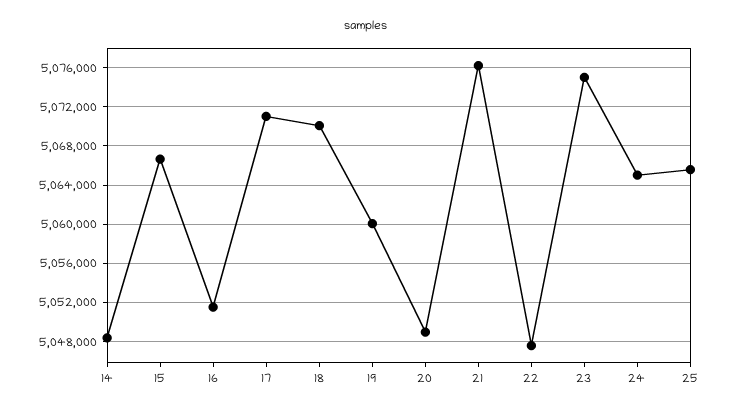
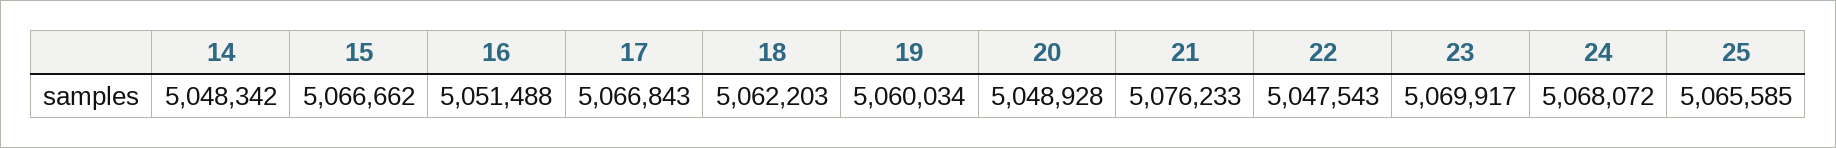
  {
    "14": 5048342,
    "15": 5066662,
    "16": 5051488,
-   "17": 5071000,
+   "17": 5066843,
-   "18": 5070000,
+   "18": 5062203,
    "19": 5060034,
    "20": 5048928,
    "21": 5076233,
    "22": 5047543,
-   "23": 5075000,
+   "23": 5069917,
-   "24": 5065000,
+   "24": 5068072,
    "25": 5065585
  }

